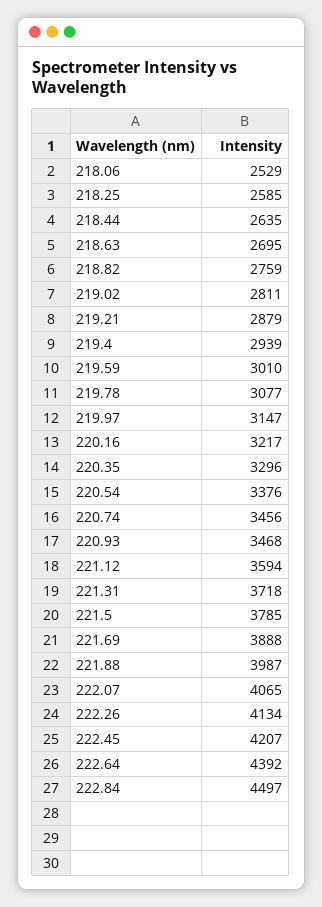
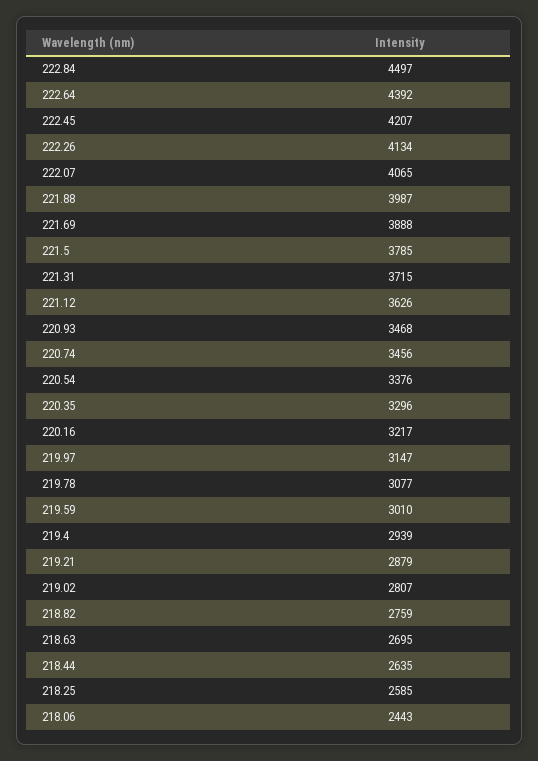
  {
-   "218.06": 2529,
+   "218.06": 2443,
    "218.25": 2585,
    "218.44": 2635,
    "218.63": 2695,
    "218.82": 2759,
-   "219.02": 2811,
+   "219.02": 2807,
    "219.21": 2879,
    "219.4": 2939,
    "219.59": 3010,
    "219.78": 3077,
    "219.97": 3147,
    "220.16": 3217,
    "220.35": 3296,
    "220.54": 3376,
    "220.74": 3456,
    "220.93": 3468,
-   "221.12": 3594,
+   "221.12": 3626,
-   "221.31": 3718,
+   "221.31": 3715,
    "221.5": 3785,
    "221.69": 3888,
    "221.88": 3987,
    "222.07": 4065,
    "222.26": 4134,
    "222.45": 4207,
    "222.64": 4392,
    "222.84": 4497
  }

